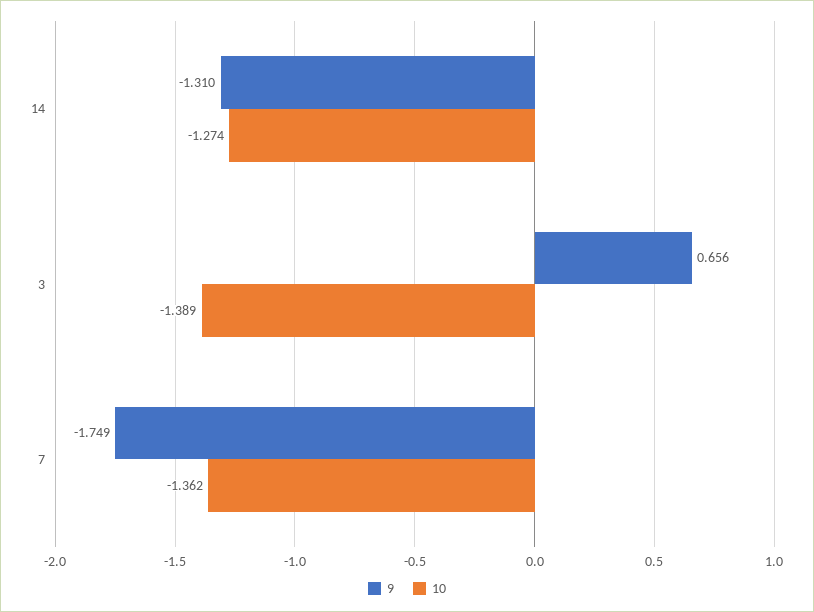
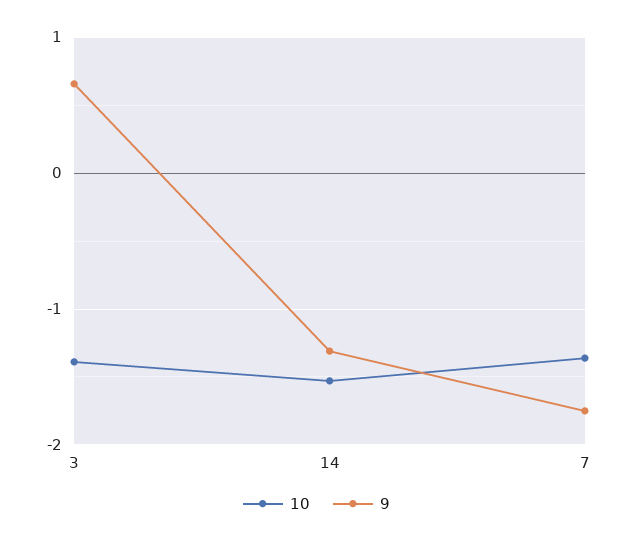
  {
    "9": {
      "14": -1.31,
      "3": 0.656,
      "7": -1.749
    },
    "10": {
-     "14": -1.274,
+     "14": -1.5,
      "3": -1.389,
      "7": -1.362
    }
  }

